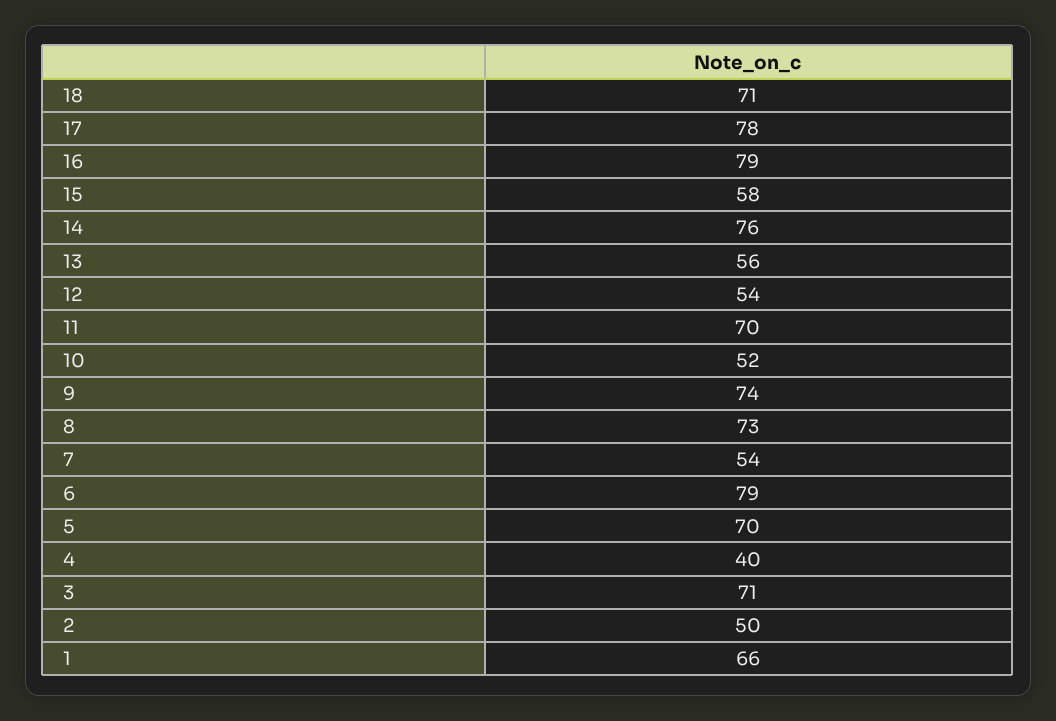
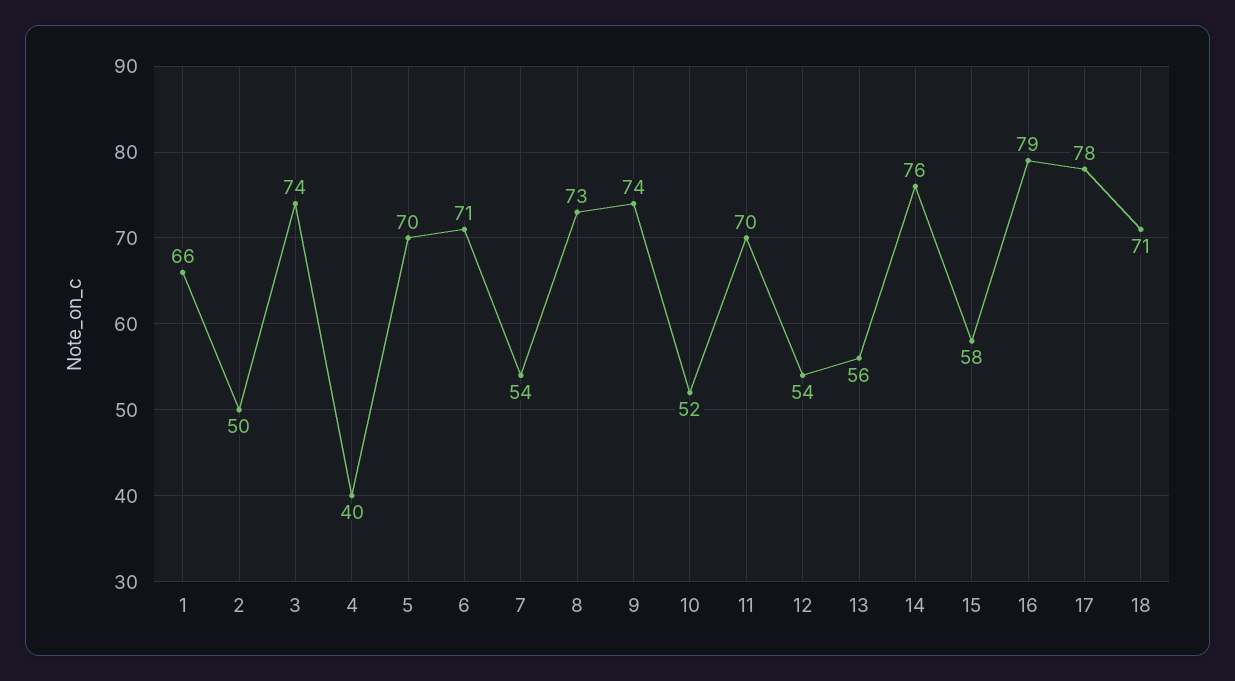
  {
    "18": 71,
    "17": 78,
    "16": 79,
    "15": 58,
    "14": 76,
    "13": 56,
    "12": 54,
    "11": 70,
    "10": 52,
    "9": 74,
    "8": 73,
    "7": 54,
-   "6": 79,
+   "6": 71,
    "5": 70,
    "4": 40,
-   "3": 71,
+   "3": 74,
    "2": 50,
    "1": 66
  }

